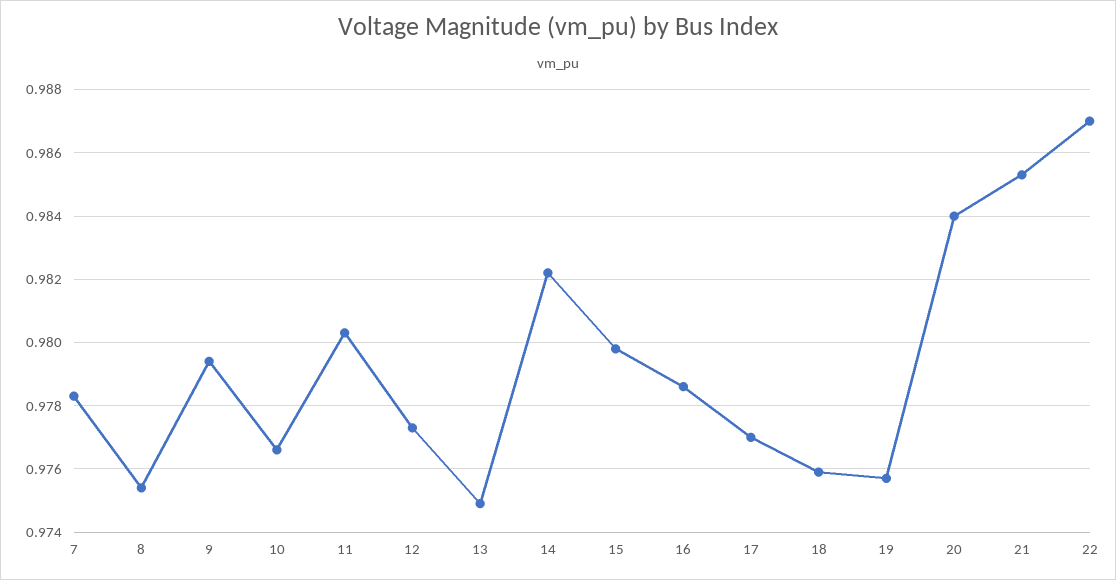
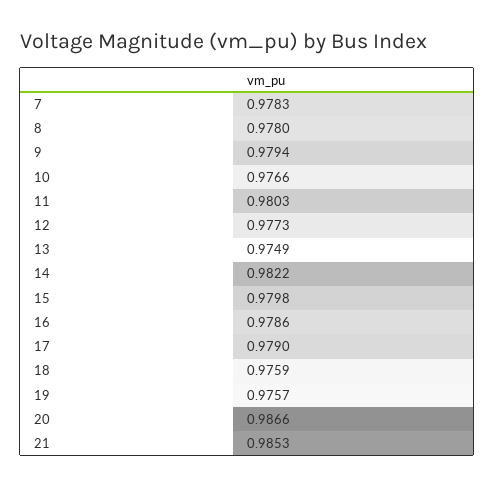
  {
    "7": 0.9783,
-   "8": 0.9755,
+   "8": 0.978,
    "9": 0.9794,
    "10": 0.9766,
    "11": 0.9803,
    "12": 0.9773,
    "13": 0.9749,
    "14": 0.9822,
    "15": 0.9798,
    "16": 0.9786,
-   "17": 0.977,
+   "17": 0.979,
    "18": 0.9759,
    "19": 0.9757,
-   "20": 0.984,
+   "20": 0.9866,
-   "21": 0.9853,
+   "21": 0.9853
-   "22": 0.987
  }

